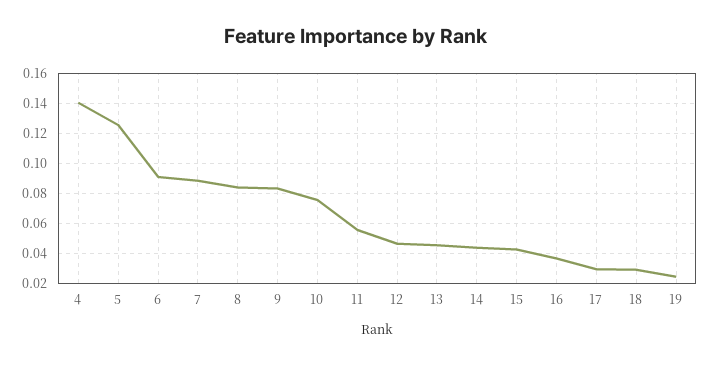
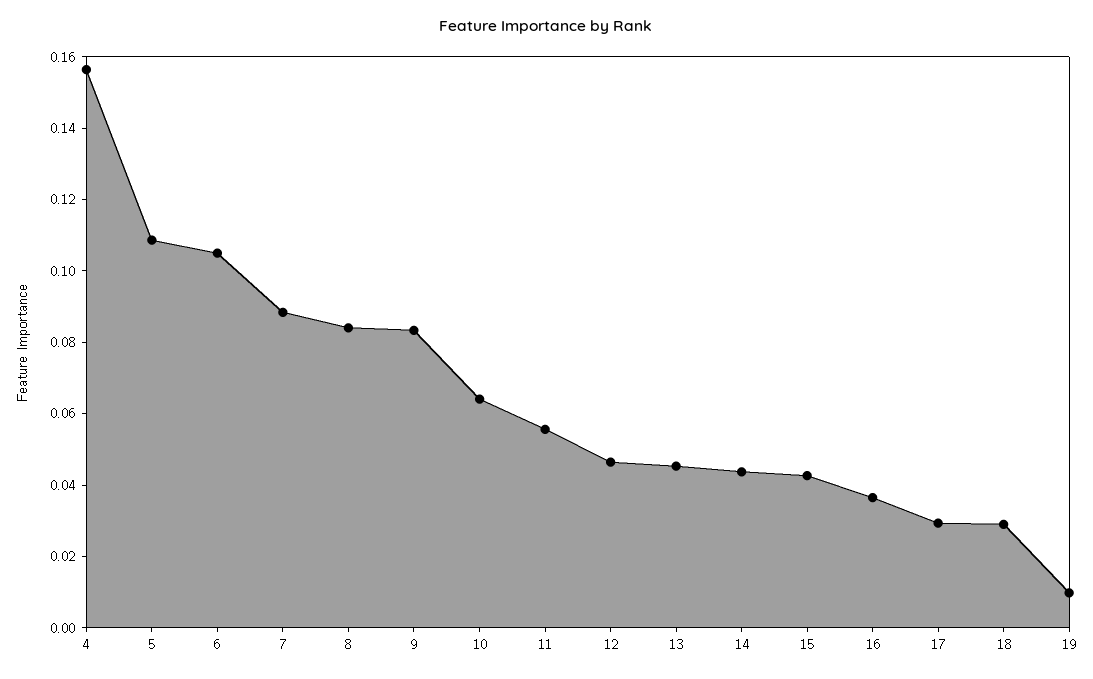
  {
-   "4": 0.14,
+   "4": 0.155,
-   "5": 0.125,
+   "5": 0.11,
-   "6": 0.09,
+   "6": 0.105,
    "7": 0.09,
    "8": 0.085,
    "9": 0.085,
-   "10": 0.075,
+   "10": 0.065,
    "11": 0.055,
    "12": 0.045,
    "13": 0.045,
    "14": 0.045,
    "15": 0.045,
    "16": 0.035,
    "17": 0.03,
    "18": 0.03,
-   "19": 0.025
+   "19": 0.01
  }

